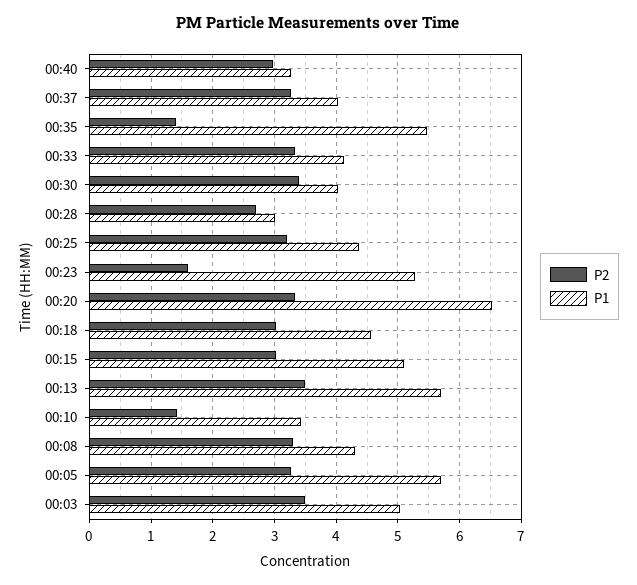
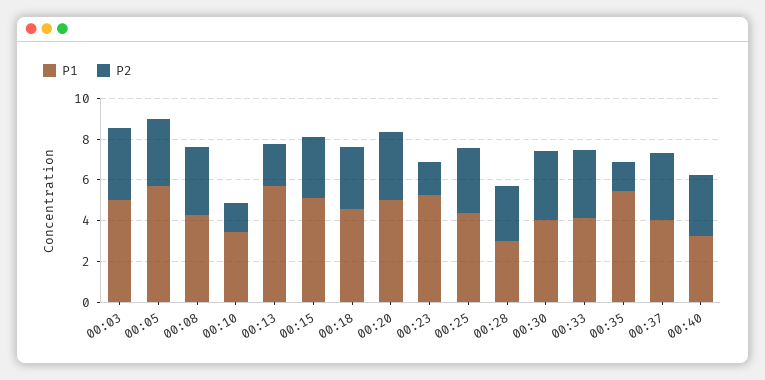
  {
    "P2": {
      "00:40": 3,
      "00:37": 3.3,
      "00:35": 1.4,
      "00:33": 3.3,
      "00:30": 3.4,
      "00:28": 2.7,
      "00:25": 3.2,
      "00:23": 1.6,
      "00:20": 3.3,
      "00:18": 3,
      "00:15": 3,
-     "00:13": 3.5,
+     "00:13": 2,
      "00:10": 1.4,
      "00:08": 3.3,
      "00:05": 3.3,
      "00:03": 3.5
    },
    "P1": {
      "00:40": 3.3,
      "00:37": 4,
      "00:35": 5.5,
      "00:33": 4.1,
      "00:30": 4,
      "00:28": 3,
      "00:25": 4.4,
      "00:23": 5.3,
-     "00:20": 6.5,
+     "00:20": 5,
      "00:18": 4.6,
      "00:15": 5.1,
      "00:13": 5.7,
      "00:10": 3.4,
      "00:08": 4.3,
      "00:05": 5.7,
      "00:03": 5
    }
  }

